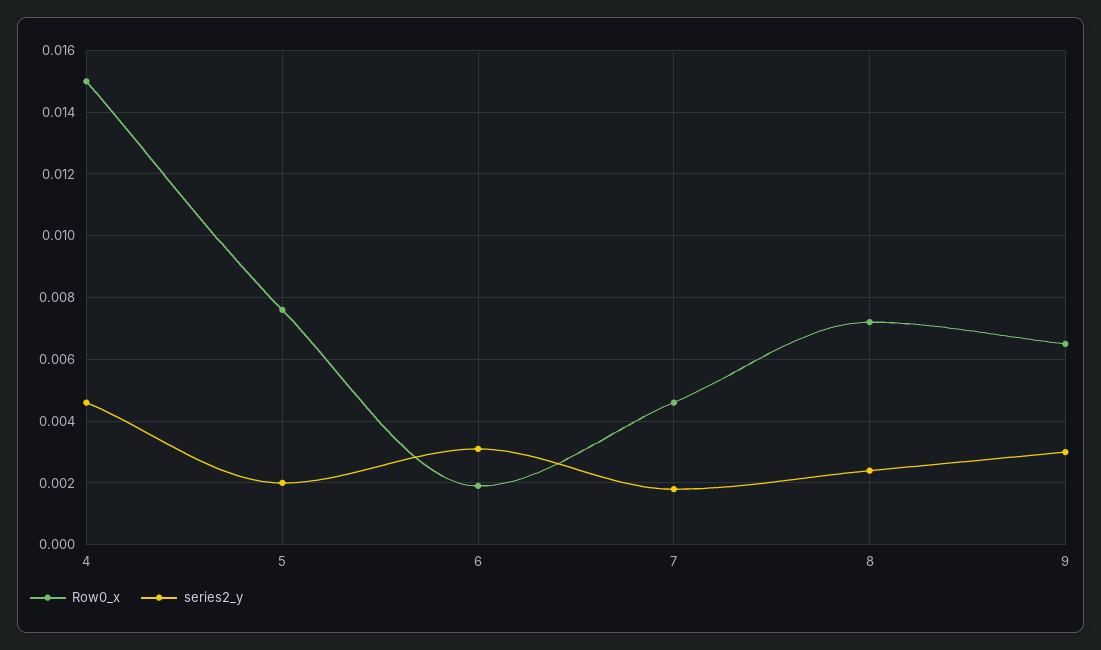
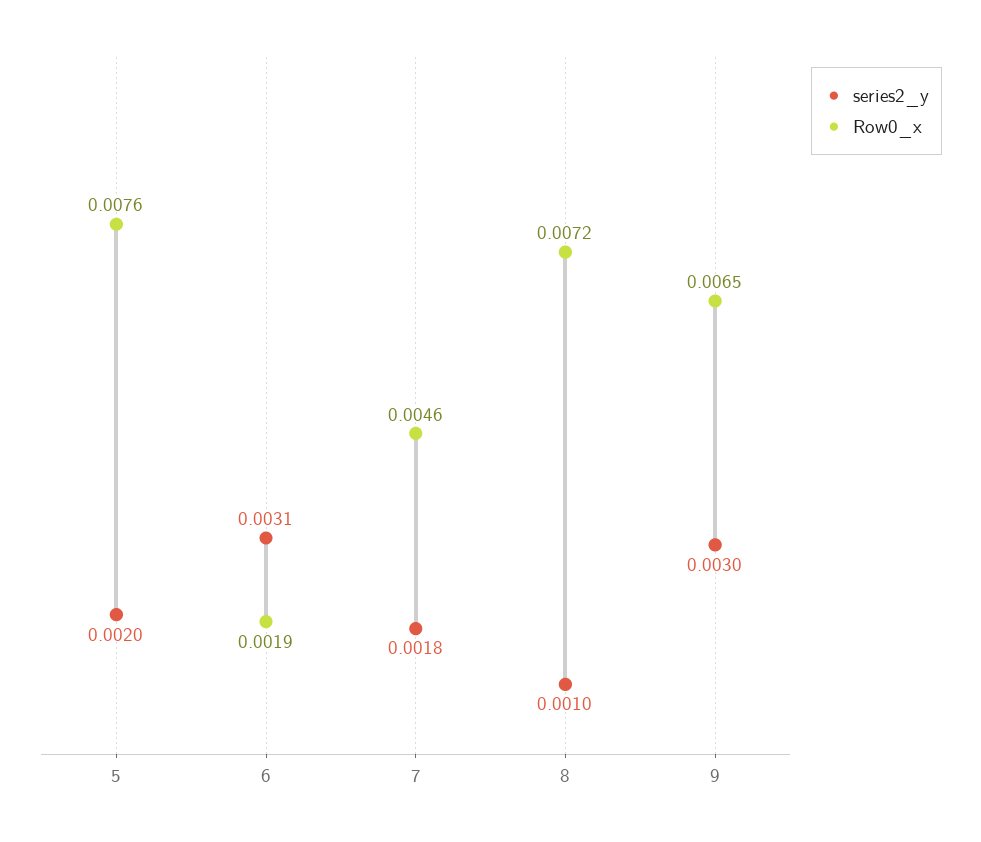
  {
    "Row0_x": {
-     "4": 0.015,
      "5": 0.0076,
      "6": 0.0019,
      "7": 0.0046,
      "8": 0.0072,
      "9": 0.0065
    },
    "series2_y": {
-     "4": 0.0045,
      "5": 0.002,
      "6": 0.0031,
      "7": 0.0018,
-     "8": 0.0025,
+     "8": 0.001,
      "9": 0.003
    }
  }

